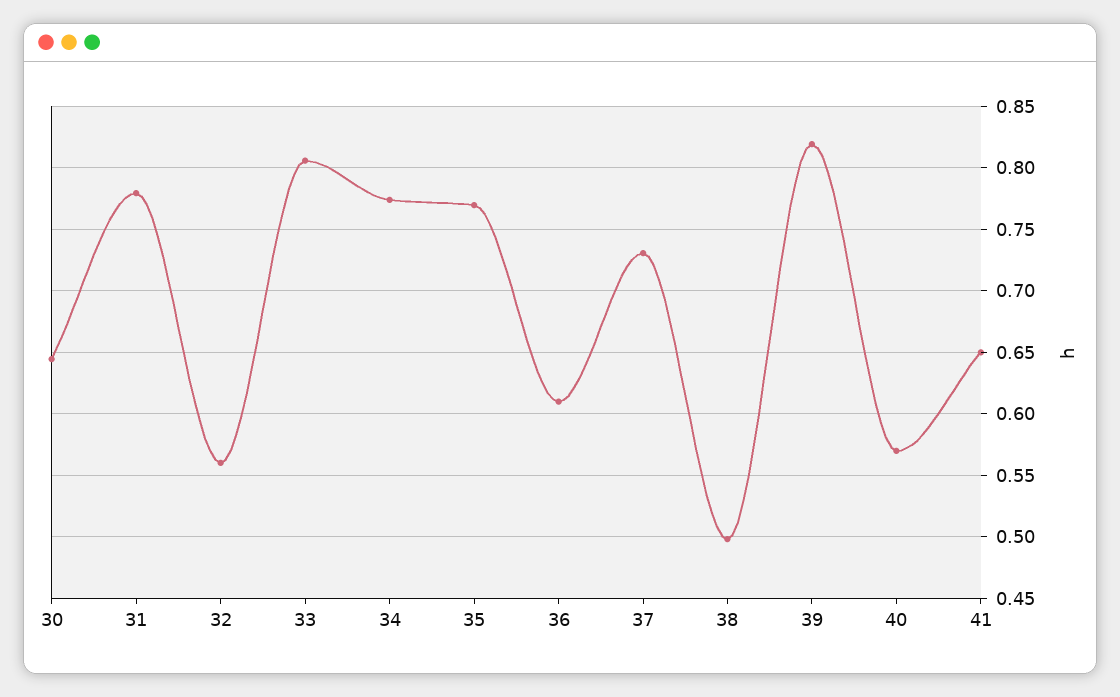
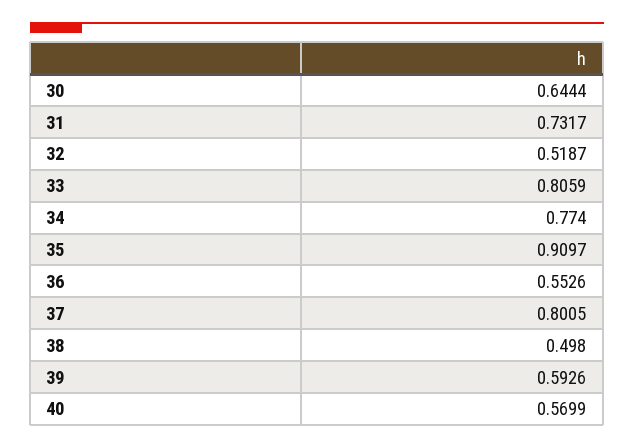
  {
    "30": 0.6444,
-   "31": 0.78,
+   "31": 0.7317,
-   "32": 0.56,
+   "32": 0.5187,
    "33": 0.8059,
    "34": 0.774,
-   "35": 0.77,
+   "35": 0.9097,
-   "36": 0.61,
+   "36": 0.5526,
-   "37": 0.73,
+   "37": 0.8005,
    "38": 0.498,
-   "39": 0.82,
+   "39": 0.5926,
-   "40": 0.5699,
+   "40": 0.5699
-   "41": 0.65
  }

